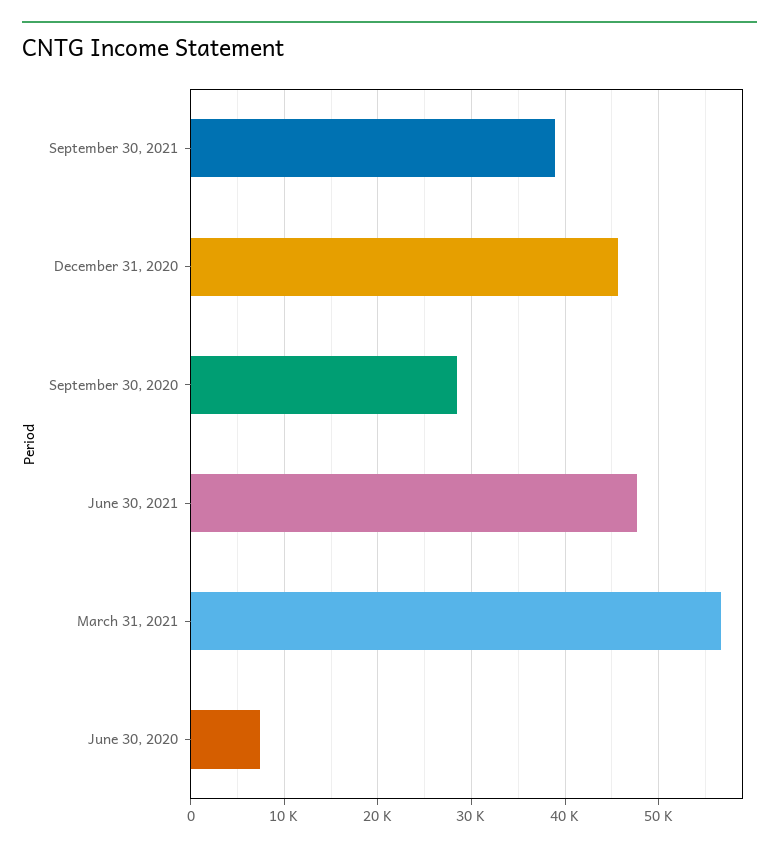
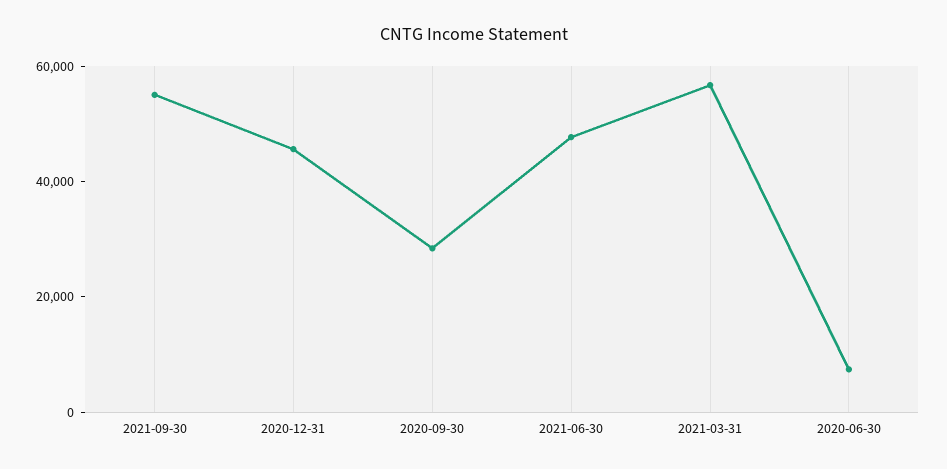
  {
-   "September 30, 2021": 39000,
+   "September 30, 2021": 55000,
    "December 31, 2020": 46000,
    "September 30, 2020": 28000,
    "June 30, 2021": 48000,
    "March 31, 2021": 57000,
    "June 30, 2020": 7000
  }

